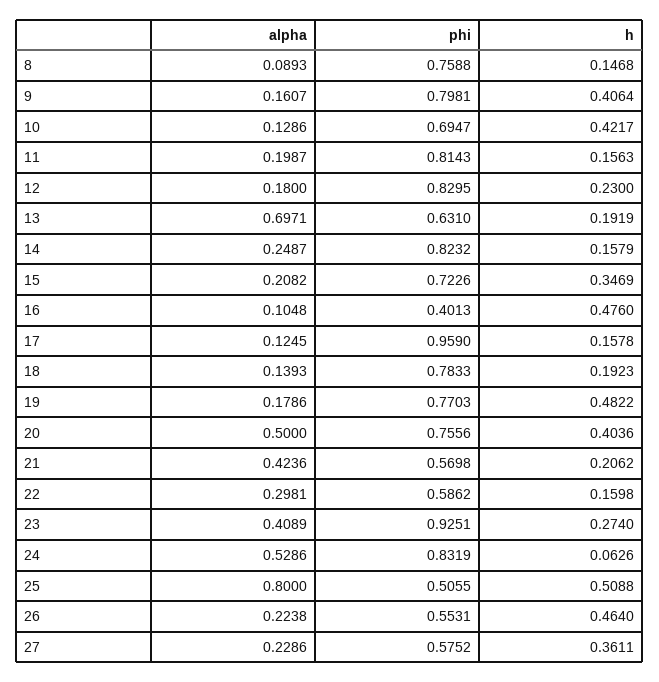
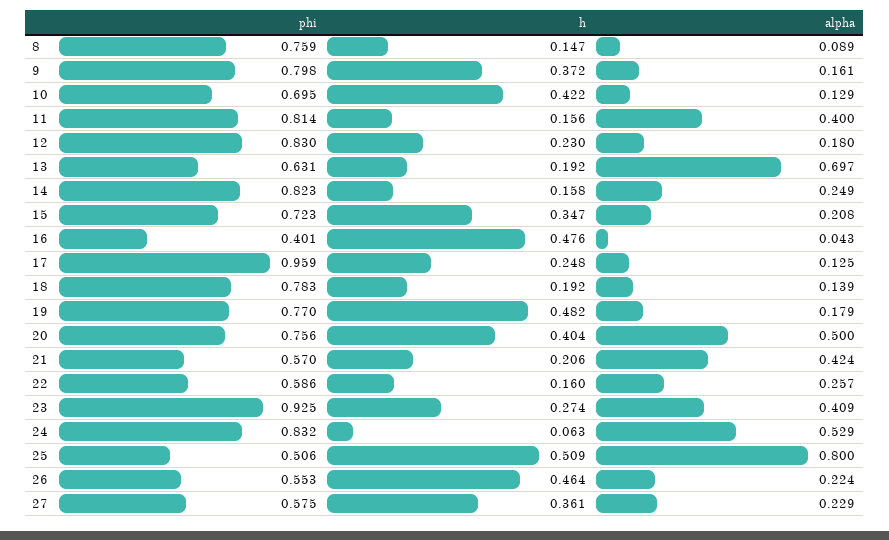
  {
    "alpha": {
      "8": 0.0893,
      "9": 0.1607,
      "10": 0.1286,
-     "11": 0.1987,
+     "11": 0.4,
      "12": 0.18,
      "13": 0.6971,
      "14": 0.2487,
      "15": 0.2082,
-     "16": 0.1048,
+     "16": 0.043,
      "17": 0.1245,
      "18": 0.1393,
      "19": 0.1786,
      "20": 0.5,
      "21": 0.4236,
-     "22": 0.2981,
+     "22": 0.257,
      "23": 0.4089,
      "24": 0.5286,
      "25": 0.8,
      "26": 0.2238,
      "27": 0.2286
    },
    "phi": {
      "8": 0.7588,
      "9": 0.7981,
      "10": 0.6947,
      "11": 0.8143,
      "12": 0.8295,
      "13": 0.631,
      "14": 0.8232,
      "15": 0.7226,
      "16": 0.4013,
      "17": 0.959,
      "18": 0.7833,
      "19": 0.7703,
      "20": 0.7556,
      "21": 0.5698,
      "22": 0.5862,
      "23": 0.9251,
      "24": 0.8319,
      "25": 0.5055,
      "26": 0.5531,
      "27": 0.5752
    },
    "h": {
      "8": 0.1468,
-     "9": 0.4064,
+     "9": 0.372,
      "10": 0.4217,
      "11": 0.1563,
      "12": 0.23,
      "13": 0.1919,
      "14": 0.1579,
      "15": 0.3469,
      "16": 0.476,
-     "17": 0.1578,
+     "17": 0.248,
      "18": 0.1923,
      "19": 0.4822,
      "20": 0.4036,
      "21": 0.2062,
      "22": 0.1598,
      "23": 0.274,
      "24": 0.0626,
      "25": 0.5088,
      "26": 0.464,
      "27": 0.3611
    }
  }

